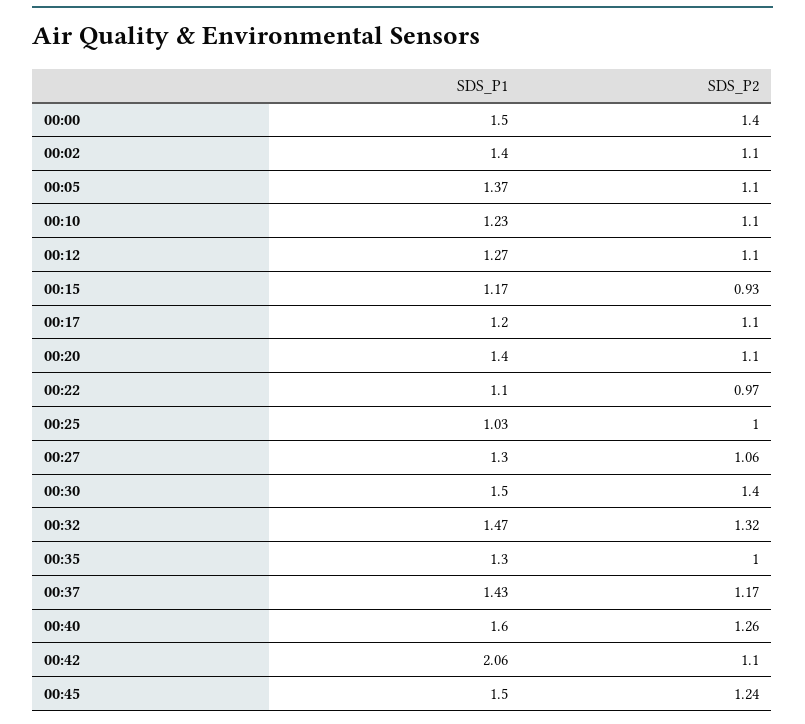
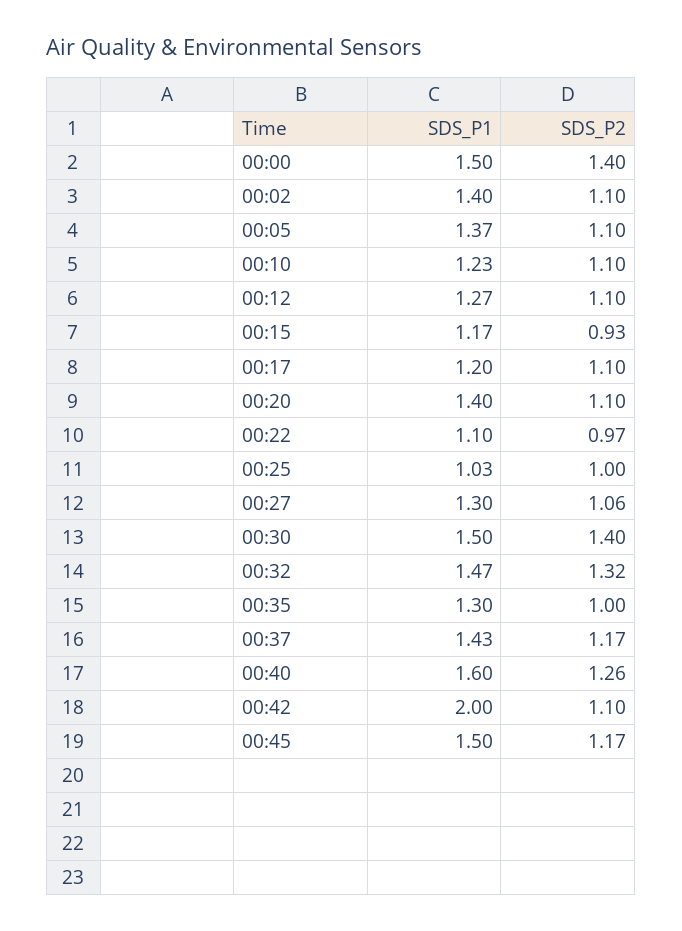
  {
    "SDS_P1": {
      "00:00": 1.5,
      "00:02": 1.4,
      "00:05": 1.37,
      "00:10": 1.23,
      "00:12": 1.27,
      "00:15": 1.17,
      "00:17": 1.2,
      "00:20": 1.4,
      "00:22": 1.1,
      "00:25": 1.03,
      "00:27": 1.3,
      "00:30": 1.5,
      "00:32": 1.47,
      "00:35": 1.3,
      "00:37": 1.43,
      "00:40": 1.6,
-     "00:42": 2.06,
+     "00:42": 2,
      "00:45": 1.5
    },
    "SDS_P2": {
      "00:00": 1.4,
      "00:02": 1.1,
      "00:05": 1.1,
      "00:10": 1.1,
      "00:12": 1.1,
      "00:15": 0.93,
      "00:17": 1.1,
      "00:20": 1.1,
      "00:22": 0.97,
      "00:25": 1,
      "00:27": 1.06,
      "00:30": 1.4,
      "00:32": 1.32,
      "00:35": 1,
      "00:37": 1.17,
      "00:40": 1.26,
      "00:42": 1.1,
-     "00:45": 1.24
+     "00:45": 1.17
    }
  }

